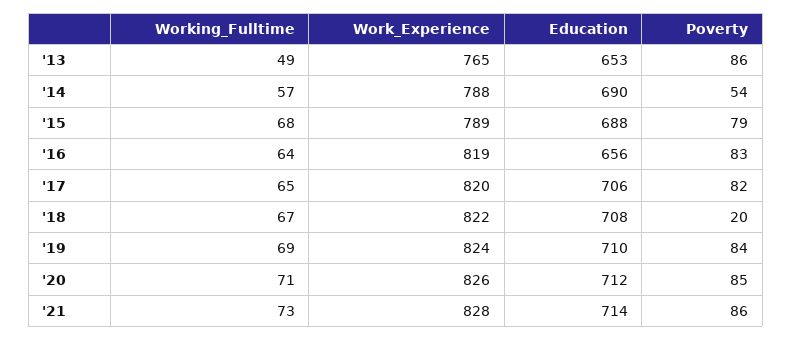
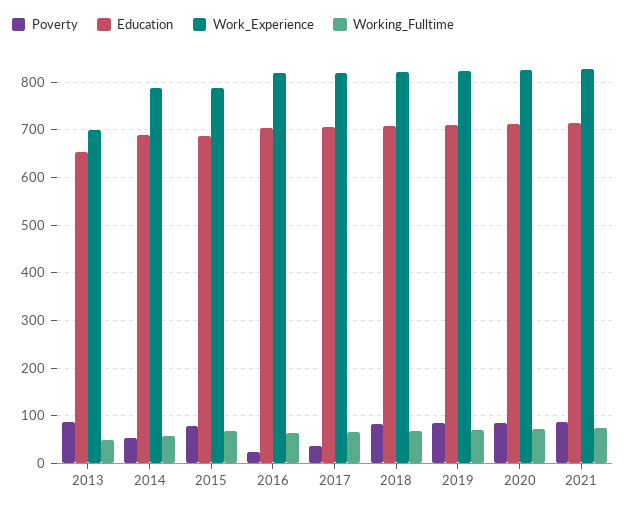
  {
    "Working_Fulltime": {
      "'13": 49,
      "'14": 57,
      "'15": 68,
      "'16": 64,
      "'17": 65,
      "'18": 67,
      "'19": 69,
      "'20": 71,
      "'21": 73
    },
    "Work_Experience": {
-     "'13": 765,
+     "'13": 700,
      "'14": 788,
      "'15": 789,
      "'16": 819,
      "'17": 820,
      "'18": 822,
      "'19": 824,
      "'20": 826,
      "'21": 828
    },
    "Education": {
      "'13": 653,
      "'14": 690,
      "'15": 688,
-     "'16": 656,
+     "'16": 700,
      "'17": 706,
      "'18": 708,
      "'19": 710,
      "'20": 712,
      "'21": 714
    },
    "Poverty": {
      "'13": 86,
      "'14": 54,
      "'15": 79,
-     "'16": 83,
+     "'16": 20,
-     "'17": 82,
+     "'17": 40,
-     "'18": 20,
+     "'18": 80,
      "'19": 84,
      "'20": 85,
      "'21": 86
    }
  }

